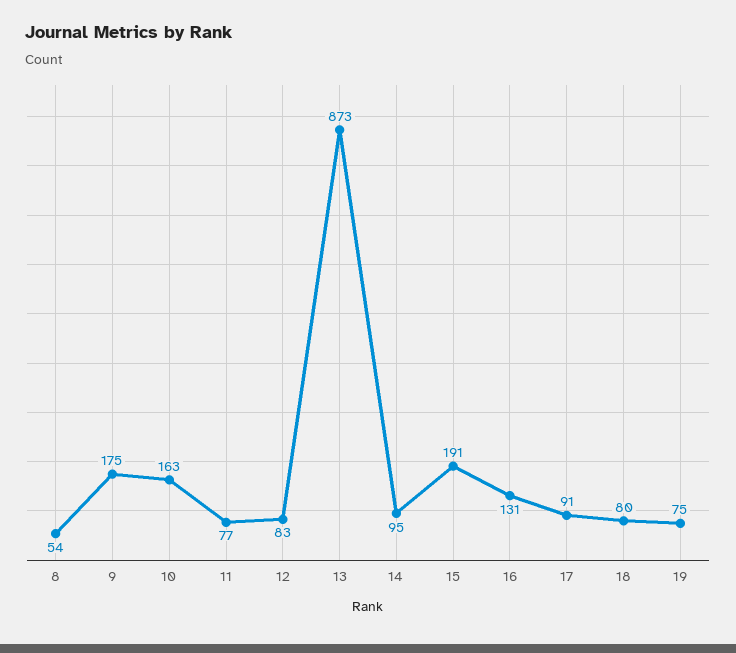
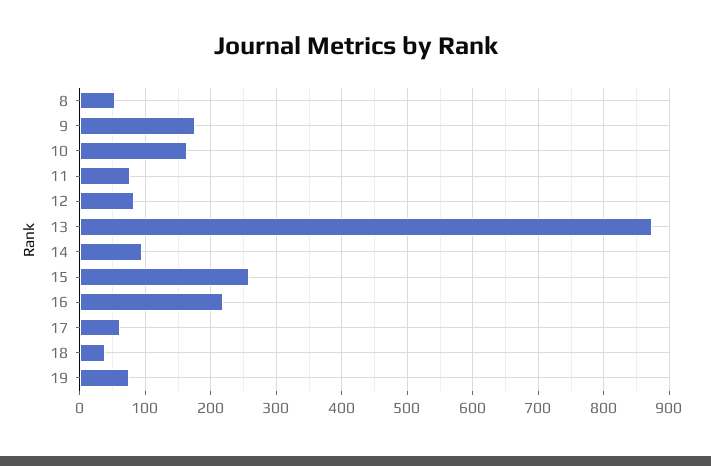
  {
    "8": 54,
    "9": 175,
    "10": 163,
    "11": 77,
    "12": 83,
    "13": 873,
    "14": 95,
-   "15": 191,
+   "15": 260,
-   "16": 131,
+   "16": 220,
-   "17": 91,
+   "17": 60,
-   "18": 80,
+   "18": 40,
    "19": 75
  }

